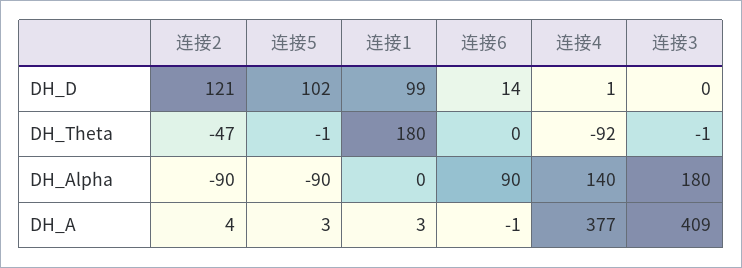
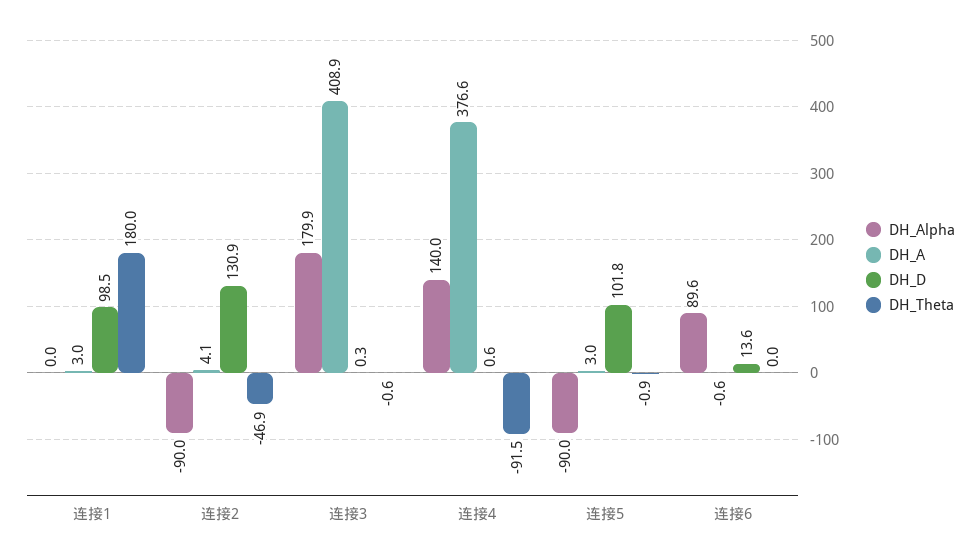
  {
    "DH_D": {
-     "连接2": 121,
+     "连接2": 130.9,
      "连接5": 101.8,
      "连接1": 98.5,
      "连接6": 13.6,
      "连接4": 0.6,
      "连接3": 0.3
    },
    "DH_Theta": {
      "连接2": -46.9,
      "连接5": -0.9,
      "连接1": 180,
      "连接6": 0,
      "连接4": -91.5,
      "连接3": -0.6
    },
    "DH_Alpha": {
      "连接2": -90,
      "连接5": -90,
      "连接1": 0,
      "连接6": 89.6,
      "连接4": 140,
      "连接3": 179.9
    },
    "DH_A": {
      "连接2": 4.1,
      "连接5": 3,
      "连接1": 3,
      "连接6": -0.6,
      "连接4": 376.6,
      "连接3": 408.9
    }
  }

